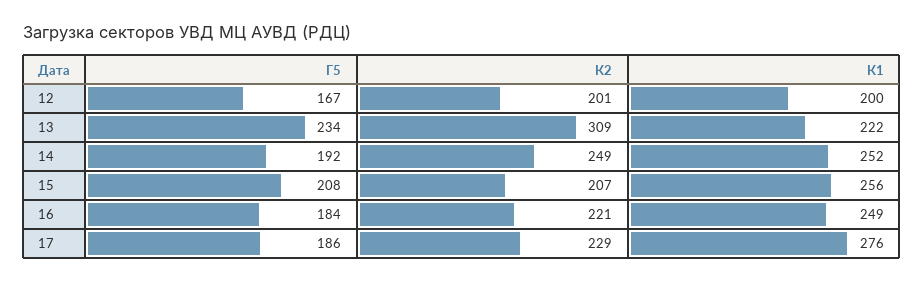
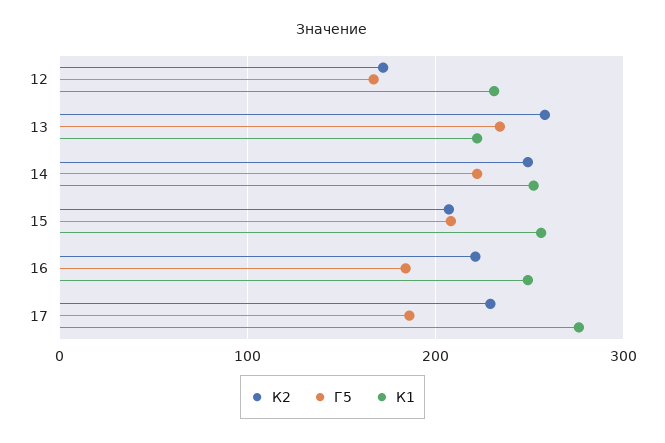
  {
    "Г5": {
      "12": 167,
      "13": 234,
-     "14": 192,
+     "14": 220,
      "15": 208,
      "16": 184,
      "17": 186
    },
    "К2": {
-     "12": 201,
+     "12": 170,
-     "13": 309,
+     "13": 260,
      "14": 249,
      "15": 207,
      "16": 221,
      "17": 229
    },
    "К1": {
-     "12": 200,
+     "12": 230,
      "13": 222,
      "14": 252,
      "15": 256,
      "16": 249,
      "17": 276
    }
  }

